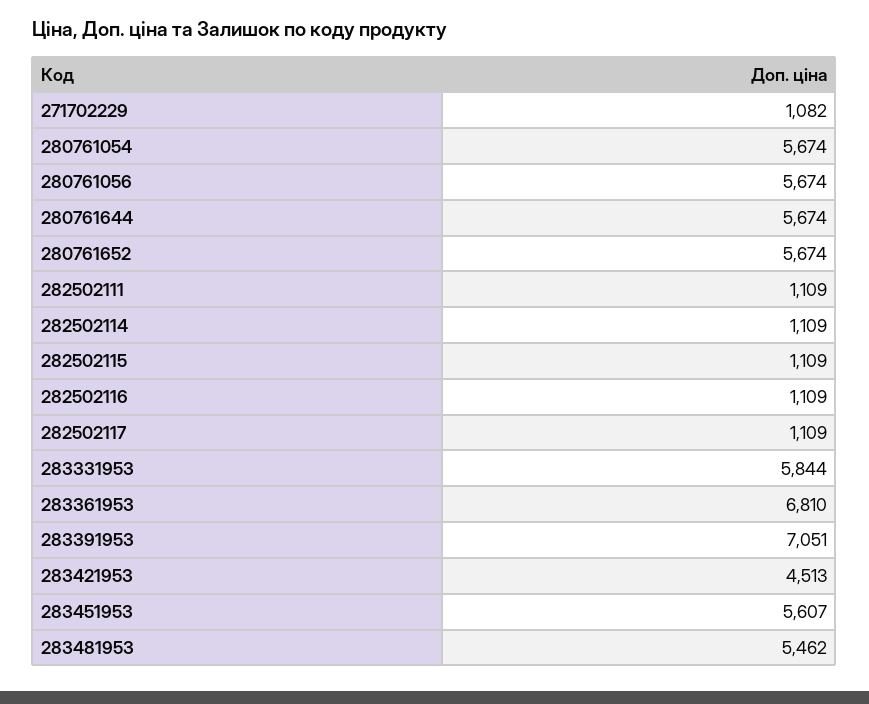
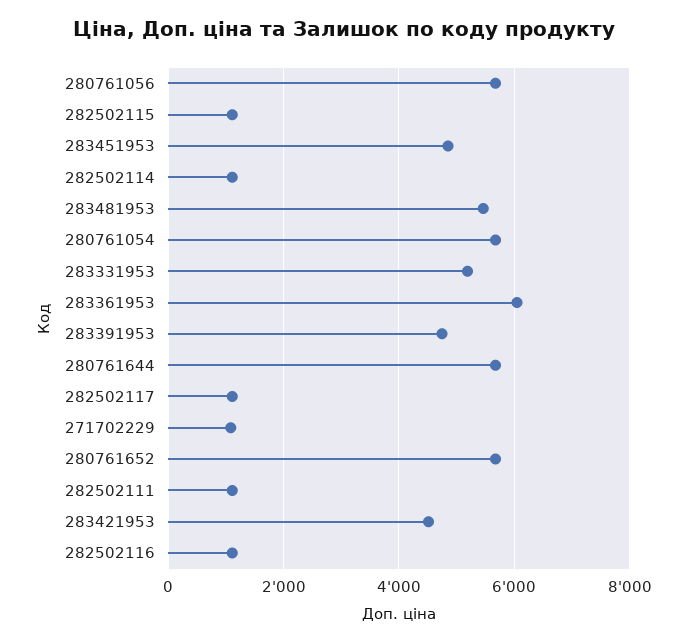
  {
    "271702229": 1082,
    "280761054": 5674,
    "280761056": 5674,
    "280761644": 5674,
    "280761652": 5674,
    "282502111": 1109,
    "282502114": 1109,
    "282502115": 1109,
    "282502116": 1109,
    "282502117": 1109,
-   "283331953": 5844,
+   "283331953": 5200,
-   "283361953": 6810,
+   "283361953": 6000,
-   "283391953": 7051,
+   "283391953": 4800,
    "283421953": 4513,
-   "283451953": 5607,
+   "283451953": 4800,
    "283481953": 5462
  }

